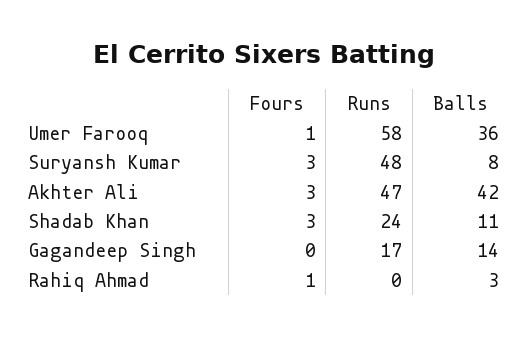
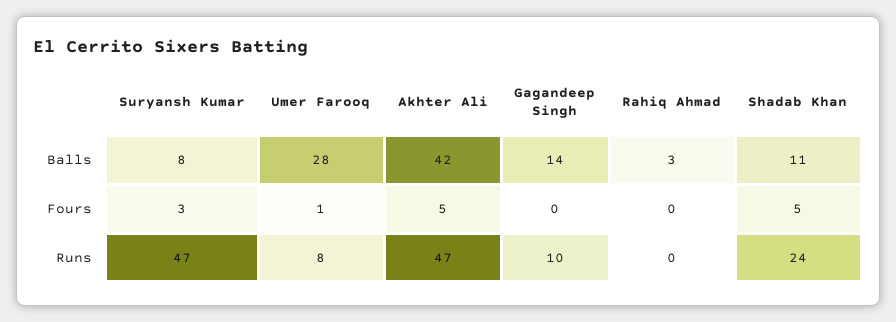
  {
    "Fours": {
      "Umer Farooq": 1,
      "Suryansh Kumar": 3,
-     "Akhter Ali": 3,
+     "Akhter Ali": 5,
-     "Shadab Khan": 3,
+     "Shadab Khan": 5,
      "Gagandeep Singh": 0,
-     "Rahiq Ahmad": 1
+     "Rahiq Ahmad": 0
    },
    "Runs": {
-     "Umer Farooq": 58,
+     "Umer Farooq": 8,
-     "Suryansh Kumar": 48,
+     "Suryansh Kumar": 47,
      "Akhter Ali": 47,
      "Shadab Khan": 24,
-     "Gagandeep Singh": 17,
+     "Gagandeep Singh": 10,
      "Rahiq Ahmad": 0
    },
    "Balls": {
-     "Umer Farooq": 36,
+     "Umer Farooq": 28,
      "Suryansh Kumar": 8,
      "Akhter Ali": 42,
      "Shadab Khan": 11,
      "Gagandeep Singh": 14,
      "Rahiq Ahmad": 3
    }
  }

